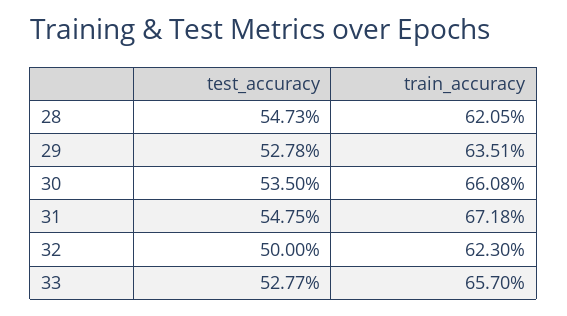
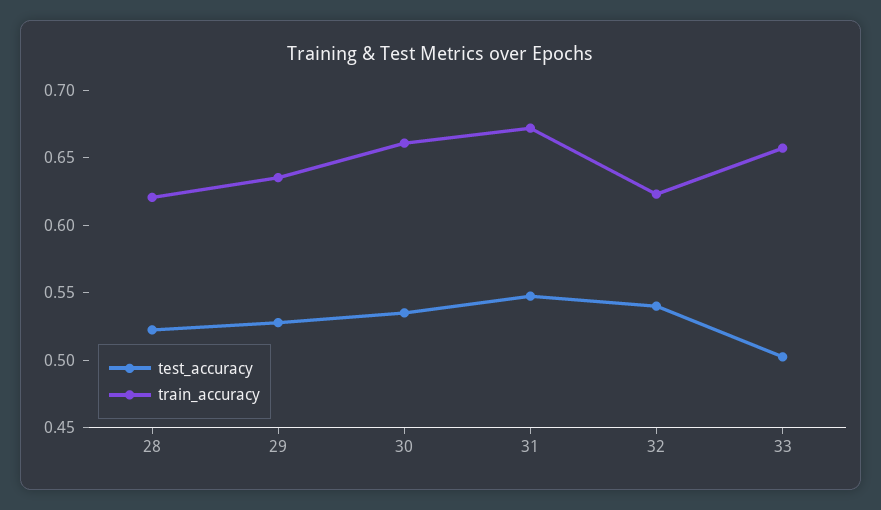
  {
    "test_accuracy": {
-     "28": 0.5473,
+     "28": 0.52,
      "29": 0.5278,
      "30": 0.535,
      "31": 0.5475,
-     "32": 0.5,
+     "32": 0.54,
-     "33": 0.5277
+     "33": 0.5
    },
    "train_accuracy": {
      "28": 0.6205,
      "29": 0.6351,
      "30": 0.6608,
      "31": 0.6718,
      "32": 0.623,
      "33": 0.657
    }
  }

